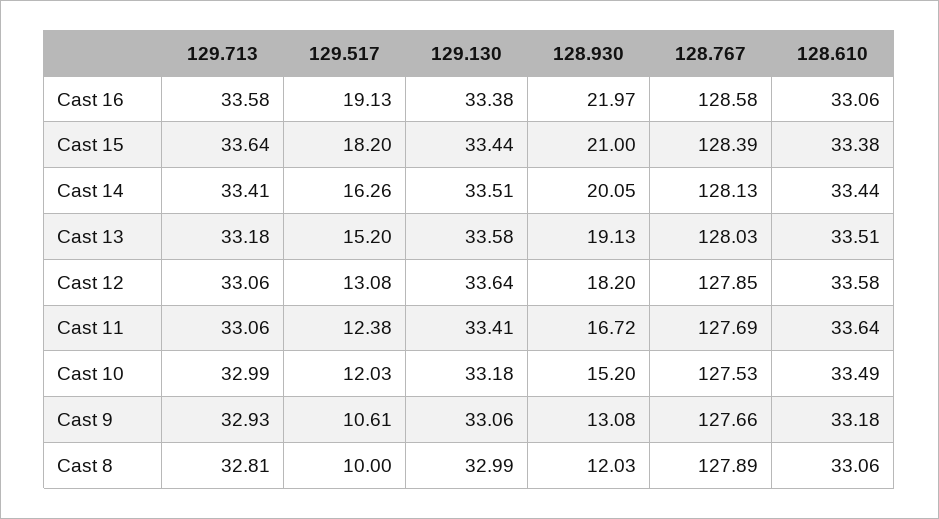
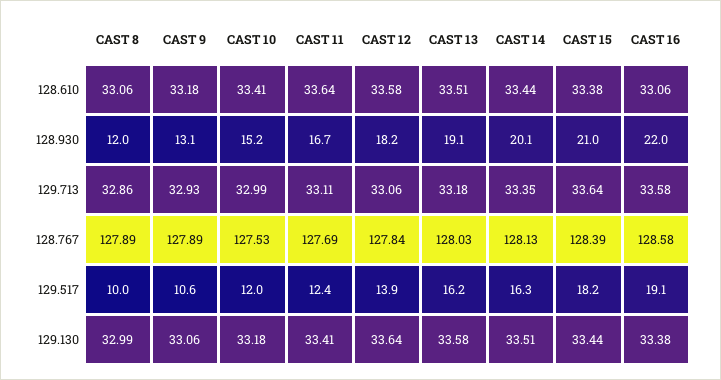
  {
    "129.713": {
      "Cast 16": 33.58,
      "Cast 15": 33.64,
-     "Cast 14": 33.41,
+     "Cast 14": 33.35,
      "Cast 13": 33.18,
      "Cast 12": 33.06,
-     "Cast 11": 33.06,
+     "Cast 11": 33.11,
      "Cast 10": 32.99,
      "Cast 9": 32.93,
-     "Cast 8": 32.81
+     "Cast 8": 32.86
    },
    "129.517": {
      "Cast 16": 19.13,
      "Cast 15": 18.2,
      "Cast 14": 16.26,
-     "Cast 13": 15.2,
+     "Cast 13": 16.2,
-     "Cast 12": 13.08,
+     "Cast 12": 13.9,
      "Cast 11": 12.38,
      "Cast 10": 12.03,
      "Cast 9": 10.61,
      "Cast 8": 10
    },
    "129.130": {
      "Cast 16": 33.38,
      "Cast 15": 33.44,
      "Cast 14": 33.51,
      "Cast 13": 33.58,
      "Cast 12": 33.64,
      "Cast 11": 33.41,
      "Cast 10": 33.18,
      "Cast 9": 33.06,
      "Cast 8": 32.99
    },
    "128.930": {
      "Cast 16": 21.97,
      "Cast 15": 21,
      "Cast 14": 20.05,
      "Cast 13": 19.13,
      "Cast 12": 18.2,
      "Cast 11": 16.72,
      "Cast 10": 15.2,
      "Cast 9": 13.08,
      "Cast 8": 12.03
    },
    "128.767": {
      "Cast 16": 128.58,
      "Cast 15": 128.39,
      "Cast 14": 128.13,
      "Cast 13": 128.03,
-     "Cast 12": 127.85,
+     "Cast 12": 127.84,
      "Cast 11": 127.69,
      "Cast 10": 127.53,
-     "Cast 9": 127.66,
+     "Cast 9": 127.89,
      "Cast 8": 127.89
    },
    "128.610": {
      "Cast 16": 33.06,
      "Cast 15": 33.38,
      "Cast 14": 33.44,
      "Cast 13": 33.51,
      "Cast 12": 33.58,
      "Cast 11": 33.64,
-     "Cast 10": 33.49,
+     "Cast 10": 33.41,
      "Cast 9": 33.18,
      "Cast 8": 33.06
    }
  }

